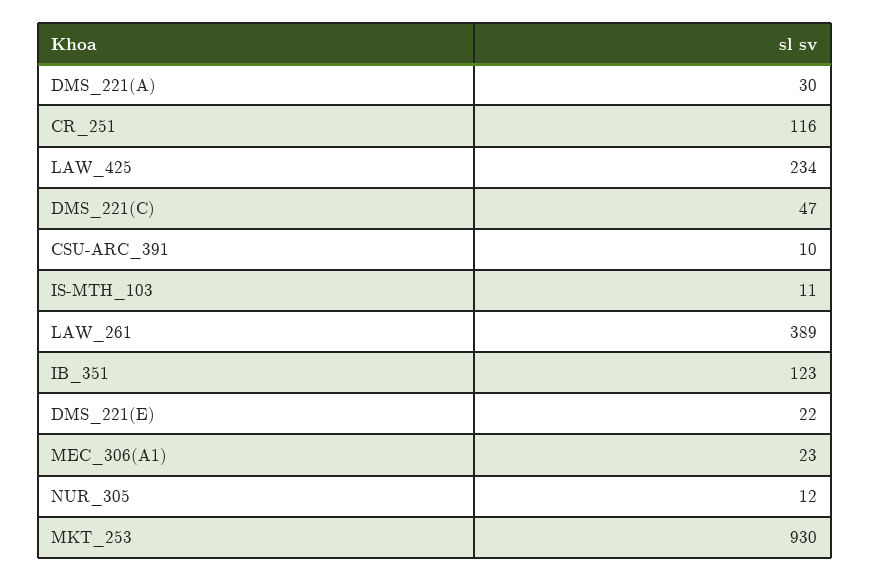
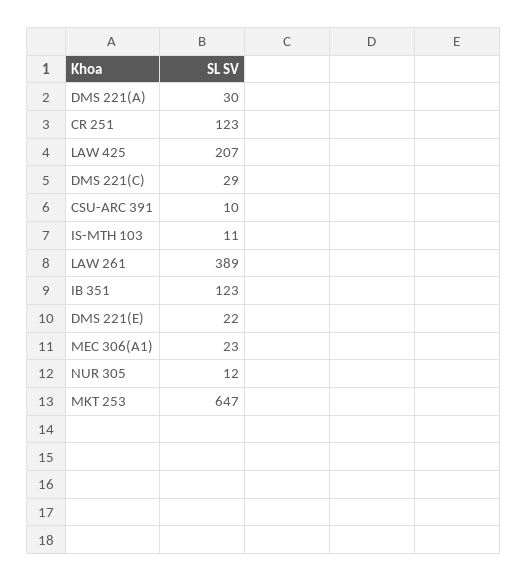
  {
    "DMS_221(A)": 30,
-   "CR_251": 116,
+   "CR_251": 123,
-   "LAW_425": 234,
+   "LAW_425": 207,
-   "DMS_221(C)": 47,
+   "DMS_221(C)": 29,
    "CSU-ARC_391": 10,
    "IS-MTH_103": 11,
    "LAW_261": 389,
    "IB_351": 123,
    "DMS_221(E)": 22,
    "MEC_306(A1)": 23,
    "NUR_305": 12,
-   "MKT_253": 930
+   "MKT_253": 647
  }

